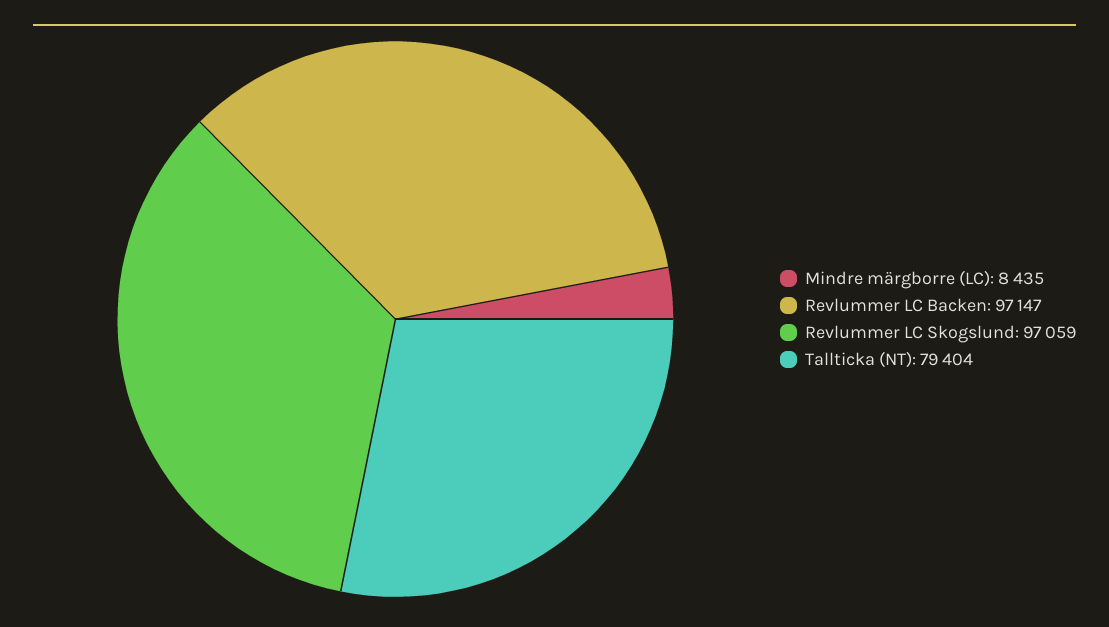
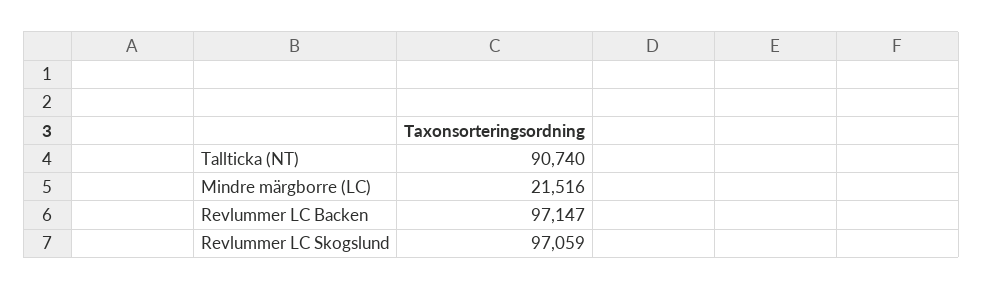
  {
-   "Mindre märgborre (LC)": 8435,
+   "Mindre märgborre (LC)": 21516,
    "Revlummer LC Backen": 97147,
    "Revlummer LC Skogslund": 97059,
-   "Tallticka (NT)": 79404
+   "Tallticka (NT)": 90740
  }

